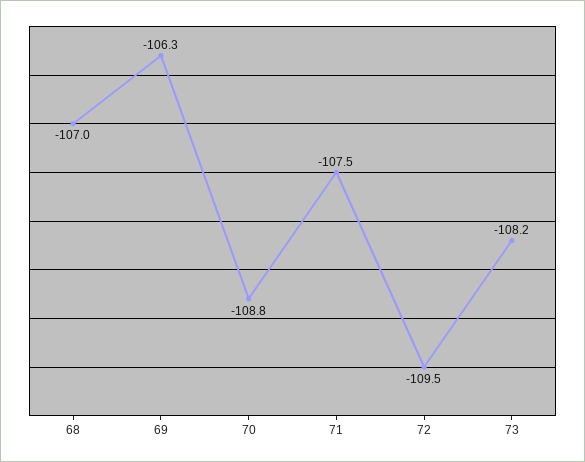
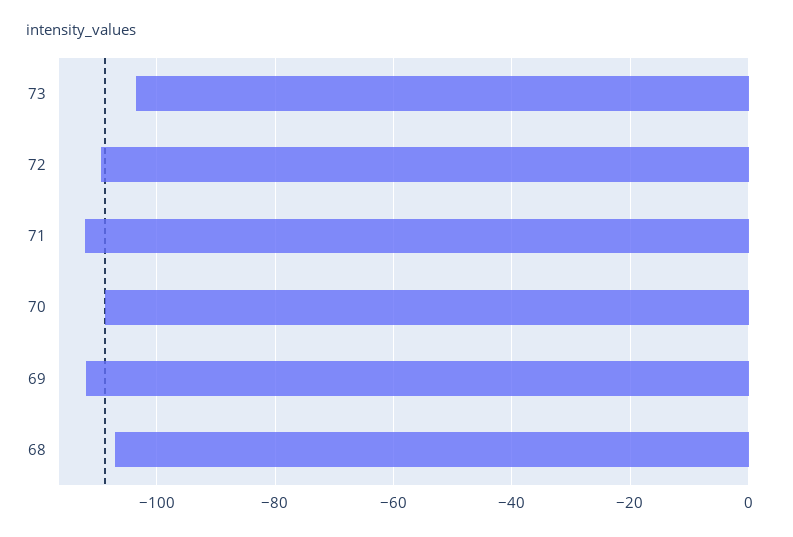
  {
    "68": -107,
-   "69": -106.3,
+   "69": -112,
    "70": -108.8,
-   "71": -107.5,
+   "71": -112,
    "72": -109.5,
-   "73": -108.2
+   "73": -104
  }

